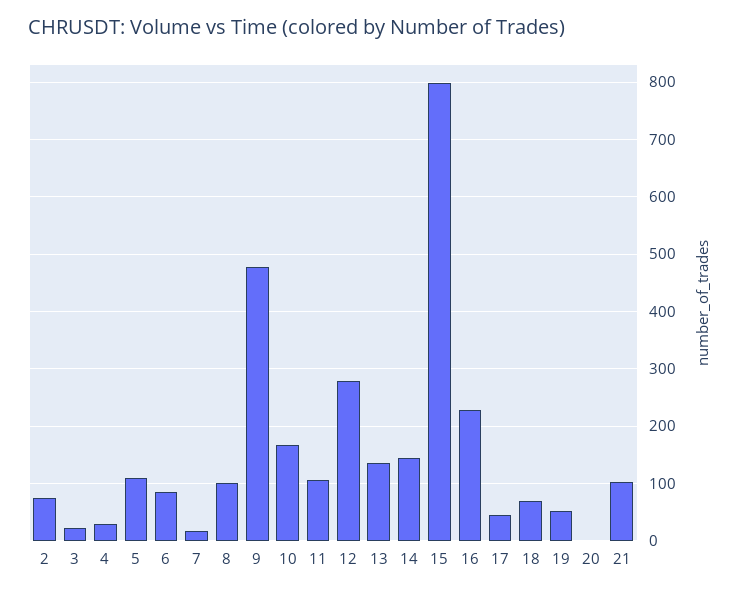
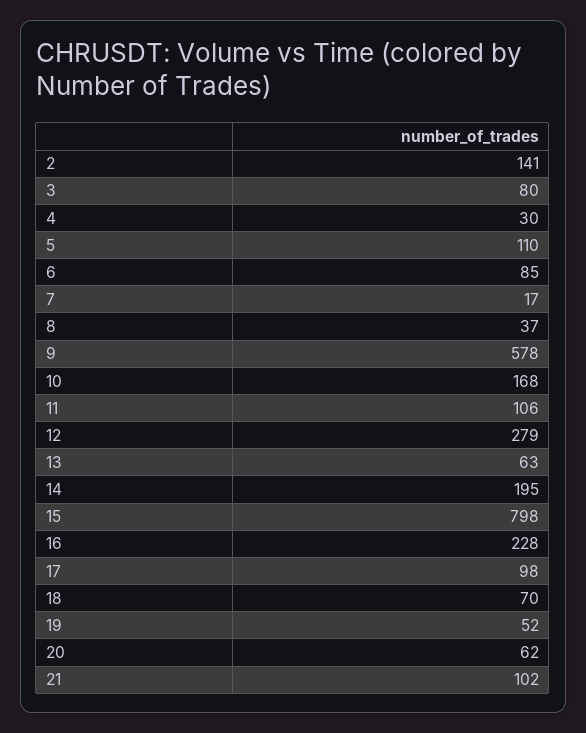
  {
-   "2": 80,
+   "2": 141,
-   "3": 20,
+   "3": 80,
    "4": 30,
    "5": 110,
    "6": 85,
    "7": 17,
-   "8": 100,
+   "8": 37,
-   "9": 480,
+   "9": 578,
    "10": 168,
    "11": 106,
    "12": 279,
-   "13": 140,
+   "13": 63,
-   "14": 140,
+   "14": 195,
    "15": 798,
    "16": 228,
-   "17": 40,
+   "17": 98,
    "18": 70,
    "19": 52,
-   "20": 0,
+   "20": 62,
    "21": 102
  }

